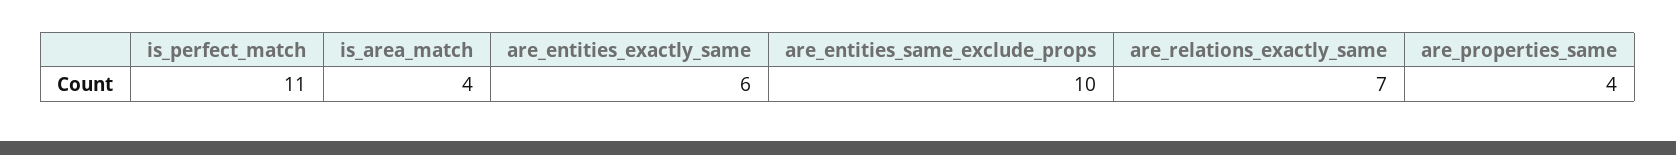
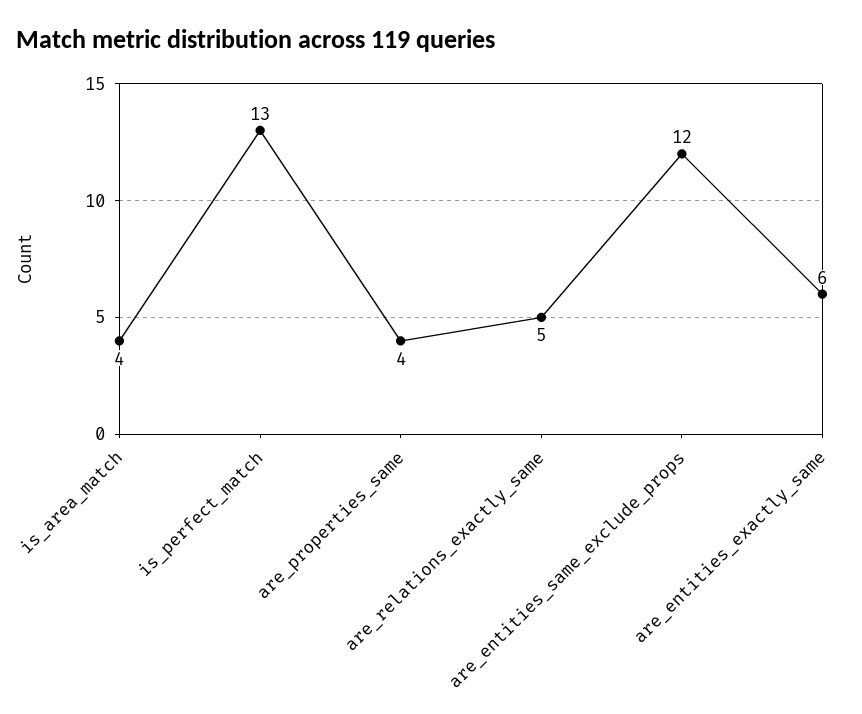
  {
-   "is_perfect_match": 11,
+   "is_perfect_match": 13,
    "is_area_match": 4,
    "are_entities_exactly_same": 6,
-   "are_entities_same_exclude_props": 10,
+   "are_entities_same_exclude_props": 12,
-   "are_relations_exactly_same": 7,
+   "are_relations_exactly_same": 5,
    "are_properties_same": 4
  }

